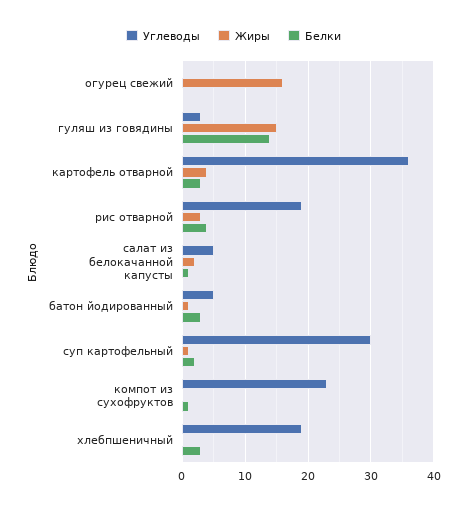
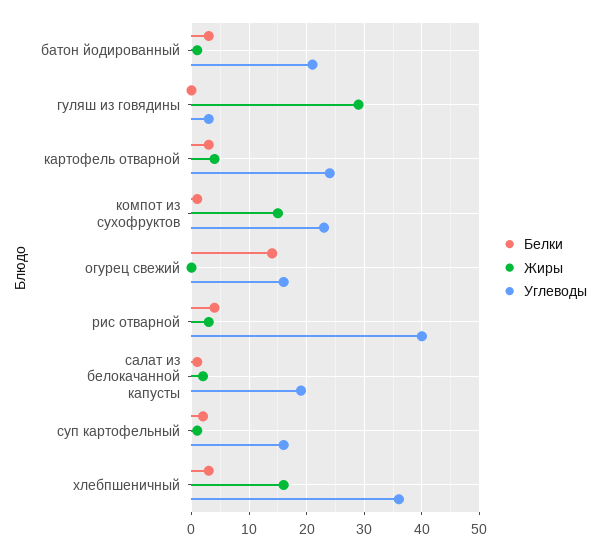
  {
    "Углеводы": {
-     "огурец свежий": 0,
+     "огурец свежий": 15,
      "гуляш из говядины": 3,
-     "картофель отварной": 36,
+     "картофель отварной": 25,
-     "рис отварной": 19,
+     "рис отварной": 40,
-     "салат из белокачанной капусты": 5,
+     "салат из белокачанной капусты": 20,
-     "батон йодированный": 5,
+     "батон йодированный": 20,
-     "суп картофельный": 30,
+     "суп картофельный": 15,
      "компот из сухофруктов": 23,
-     "хлебпшеничный": 19
+     "хлебпшеничный": 35
    },
    "Жиры": {
-     "огурец свежий": 16,
+     "огурец свежий": 0,
-     "гуляш из говядины": 15,
+     "гуляш из говядины": 30,
      "картофель отварной": 4,
      "рис отварной": 3,
      "салат из белокачанной капусты": 2,
      "батон йодированный": 1,
      "суп картофельный": 1,
-     "компот из сухофруктов": 0,
+     "компот из сухофруктов": 15,
-     "хлебпшеничный": 0
+     "хлебпшеничный": 15
    },
    "Белки": {
-     "огурец свежий": 0,
+     "огурец свежий": 15,
-     "гуляш из говядины": 14,
+     "гуляш из говядины": 0,
      "картофель отварной": 3,
      "рис отварной": 4,
      "салат из белокачанной капусты": 1,
      "батон йодированный": 3,
      "суп картофельный": 2,
      "компот из сухофруктов": 1,
      "хлебпшеничный": 3
    }
  }

